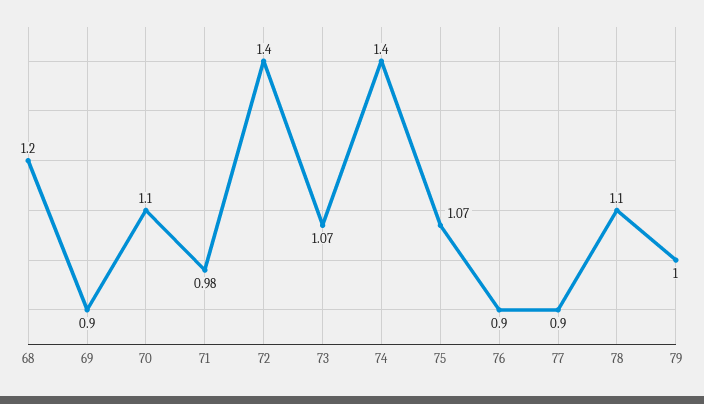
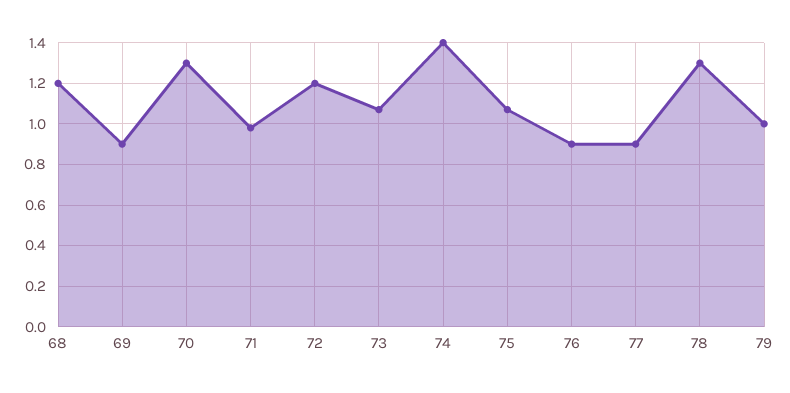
  {
    "68": 1.2,
    "69": 0.9,
-   "70": 1.1,
+   "70": 1.3,
    "71": 0.98,
-   "72": 1.4,
+   "72": 1.2,
    "73": 1.07,
    "74": 1.4,
    "75": 1.07,
    "76": 0.9,
    "77": 0.9,
-   "78": 1.1,
+   "78": 1.3,
    "79": 1
  }

